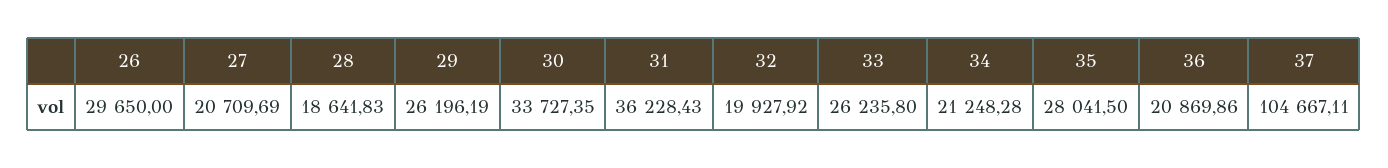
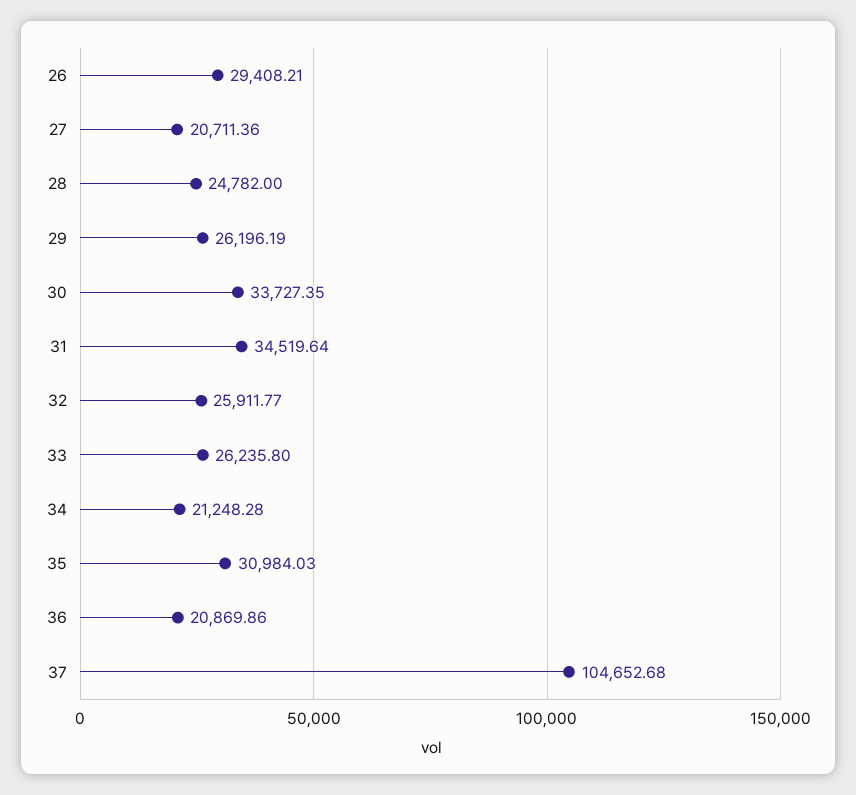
  {
-   "26": 29650,
+   "26": 29408.21,
-   "27": 20709.69,
+   "27": 20711.36,
-   "28": 18641.83,
+   "28": 24782,
    "29": 26196.19,
    "30": 33727.35,
-   "31": 36228.43,
+   "31": 34519.64,
-   "32": 19927.92,
+   "32": 25911.77,
    "33": 26235.8,
    "34": 21248.28,
-   "35": 28041.5,
+   "35": 30984.03,
    "36": 20869.86,
-   "37": 104667.11
+   "37": 104652.68
  }

